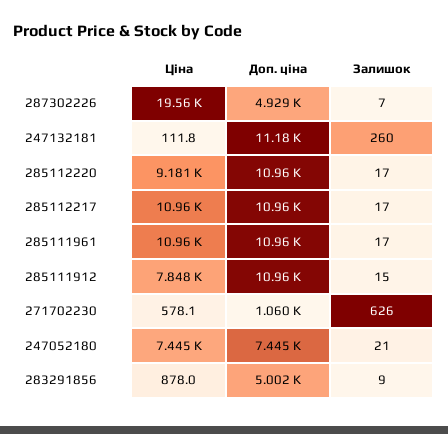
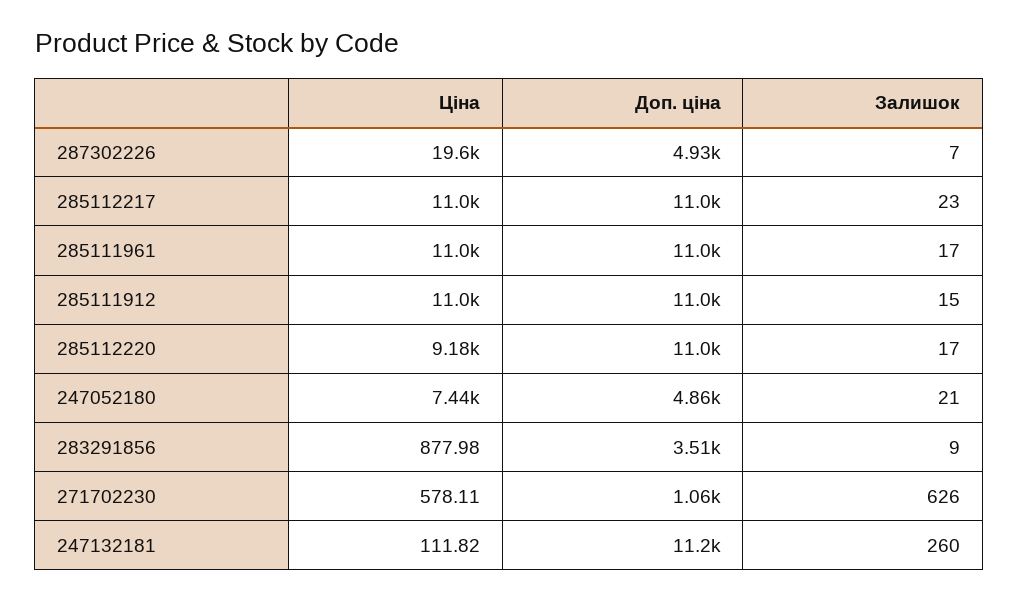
  {
    "Ціна": {
      "287302226": 19560,
      "247132181": 111.82,
      "285112220": 9181,
      "285112217": 10960,
      "285111961": 10960,
-     "285111912": 7848,
+     "285111912": 11000,
      "271702230": 578.11,
      "247052180": 7445,
      "283291856": 877.98
    },
    "Доп. ціна": {
      "287302226": 4929,
      "247132181": 11180,
      "285112220": 10960,
      "285112217": 10960,
      "285111961": 10960,
      "285111912": 10960,
      "271702230": 1060,
-     "247052180": 7445,
+     "247052180": 4860,
-     "283291856": 5002
+     "283291856": 3510
    },
    "Залишок": {
      "287302226": 7,
      "247132181": 260,
      "285112220": 17,
-     "285112217": 17,
+     "285112217": 23,
      "285111961": 17,
      "285111912": 15,
      "271702230": 626,
      "247052180": 21,
      "283291856": 9
    }
  }

